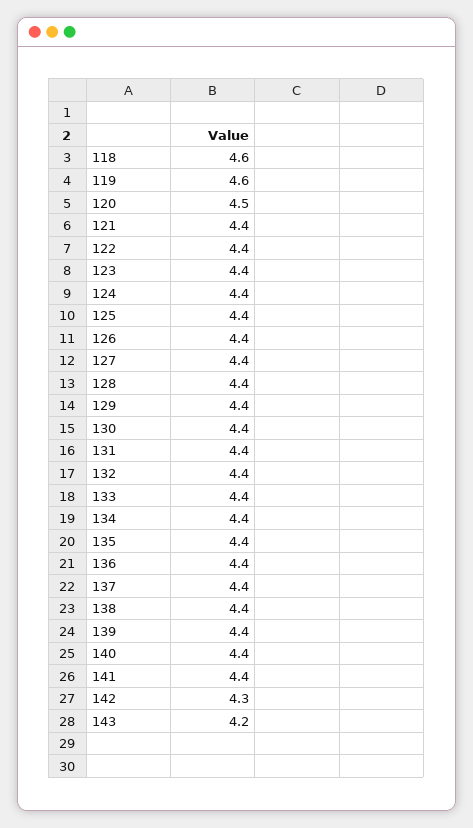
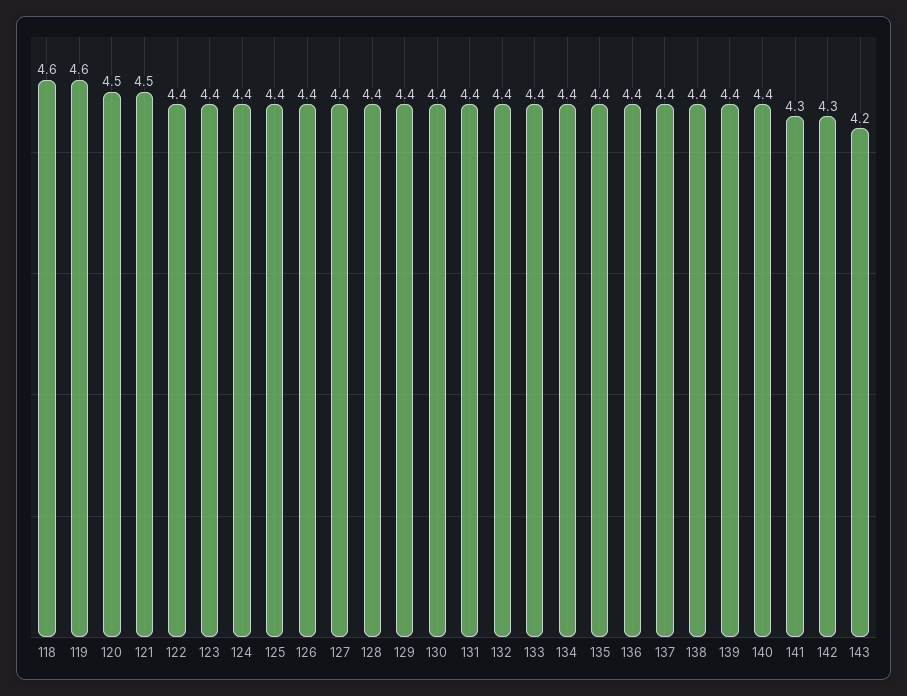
  {
    "118": 4.6,
    "119": 4.6,
    "120": 4.5,
-   "121": 4.4,
+   "121": 4.5,
    "122": 4.4,
    "123": 4.4,
    "124": 4.4,
    "125": 4.4,
    "126": 4.4,
    "127": 4.4,
    "128": 4.4,
    "129": 4.4,
    "130": 4.4,
    "131": 4.4,
    "132": 4.4,
    "133": 4.4,
    "134": 4.4,
    "135": 4.4,
    "136": 4.4,
    "137": 4.4,
    "138": 4.4,
    "139": 4.4,
    "140": 4.4,
-   "141": 4.4,
+   "141": 4.3,
    "142": 4.3,
    "143": 4.2
  }

